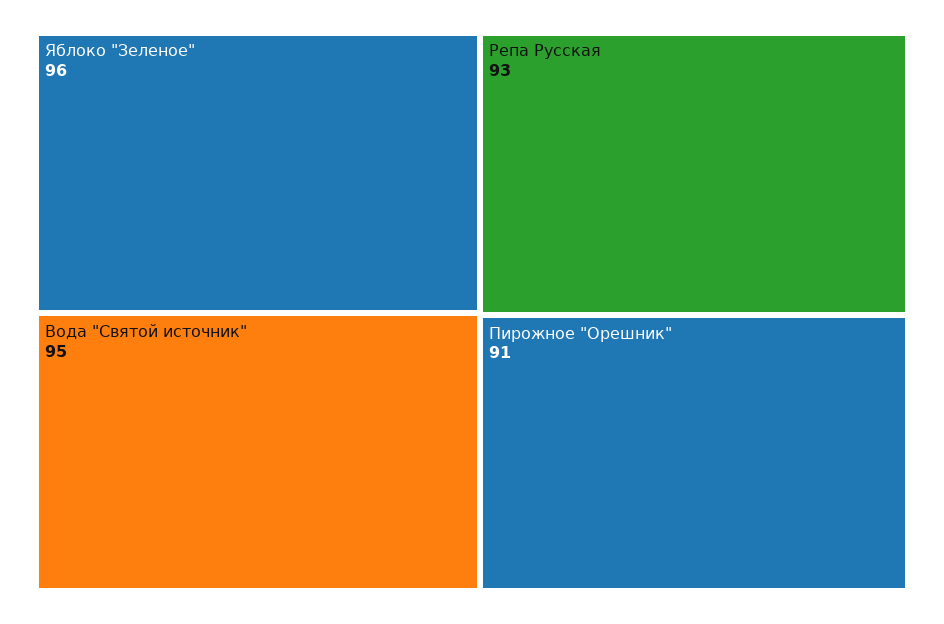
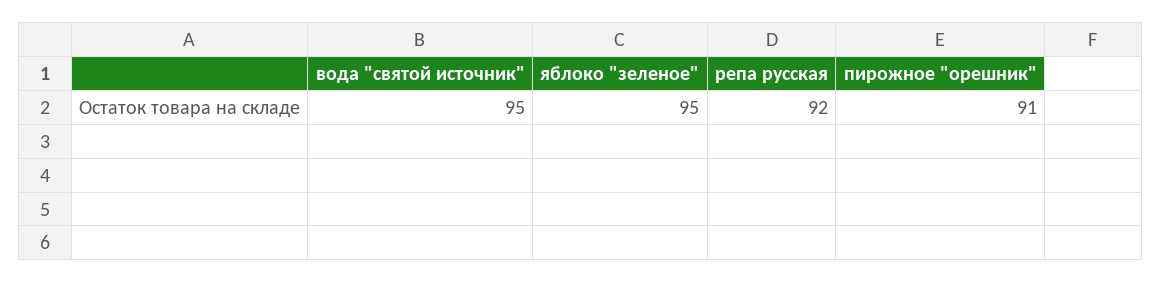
  {
-   "Яблоко \"Зеленое\"": 96,
+   "Яблоко \"Зеленое\"": 95,
    "Вода \"Святой источник\"": 95,
-   "Репа Русская": 93,
+   "Репа Русская": 92,
    "Пирожное \"Орешник\"": 91
  }

